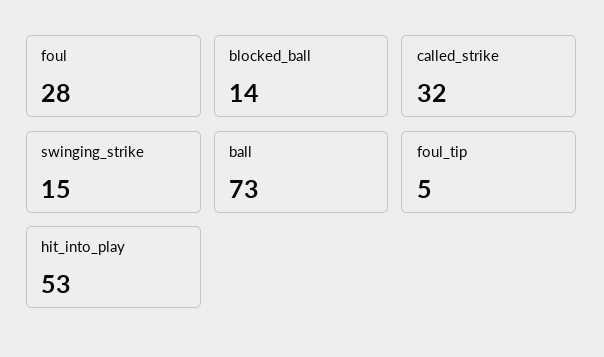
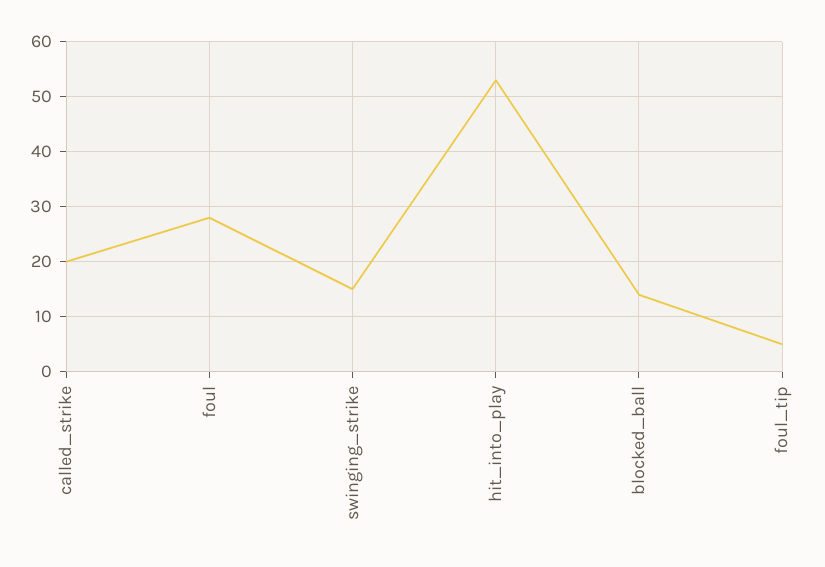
  {
    "foul": 28,
    "blocked_ball": 14,
-   "called_strike": 32,
+   "called_strike": 20,
    "swinging_strike": 15,
-   "ball": 73,
    "foul_tip": 5,
    "hit_into_play": 53
  }

